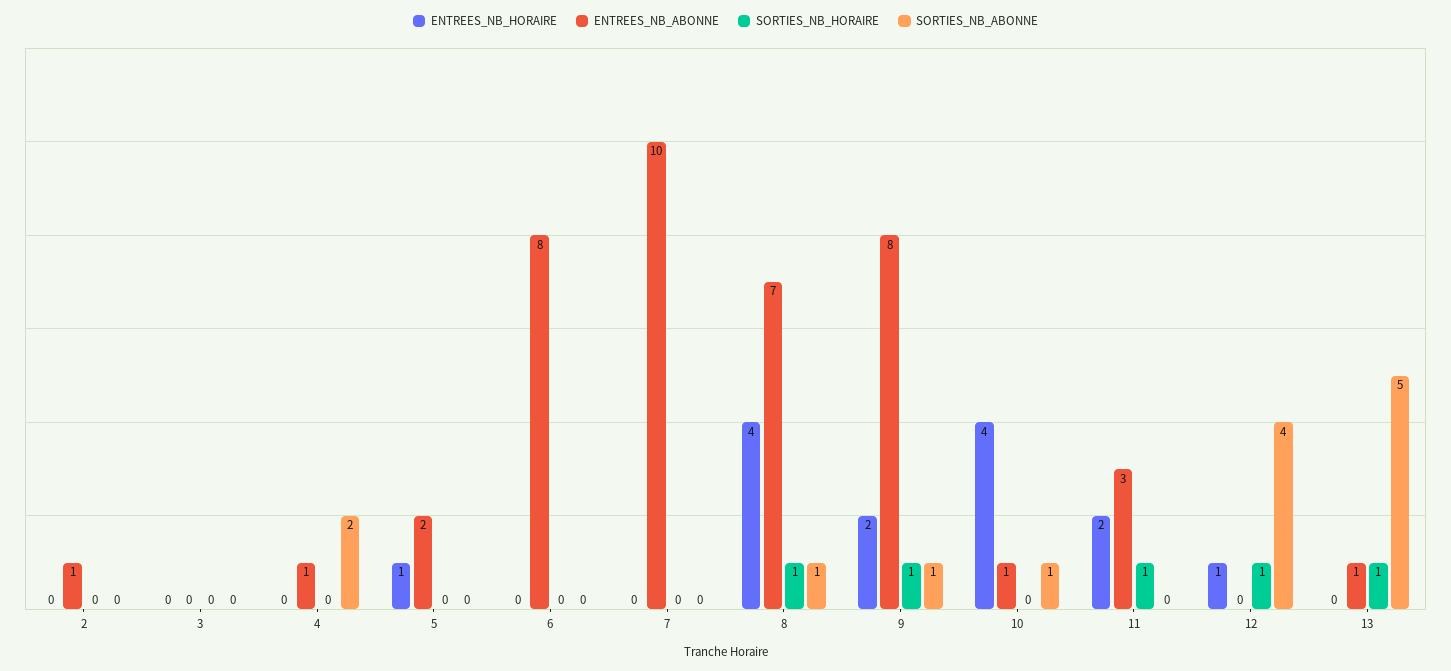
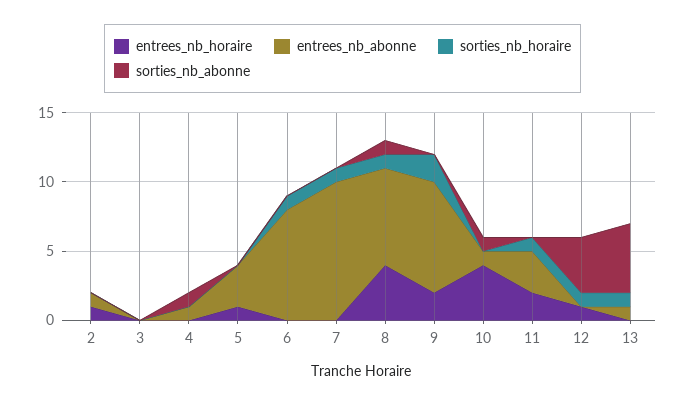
  {
    "ENTREES_NB_HORAIRE": {
-     "2": 0,
+     "2": 1,
      "3": 0,
      "4": 0,
      "5": 1,
      "6": 0,
      "7": 0,
      "8": 4,
      "9": 2,
      "10": 4,
      "11": 2,
      "12": 1,
      "13": 0
    },
    "ENTREES_NB_ABONNE": {
      "2": 1,
      "3": 0,
      "4": 1,
-     "5": 2,
+     "5": 3,
      "6": 8,
      "7": 10,
      "8": 7,
      "9": 8,
      "10": 1,
      "11": 3,
      "12": 0,
      "13": 1
    },
    "SORTIES_NB_HORAIRE": {
      "2": 0,
      "3": 0,
      "4": 0,
      "5": 0,
-     "6": 0,
+     "6": 1,
-     "7": 0,
+     "7": 1,
      "8": 1,
-     "9": 1,
+     "9": 2,
      "10": 0,
      "11": 1,
      "12": 1,
      "13": 1
    },
    "SORTIES_NB_ABONNE": {
      "2": 0,
      "3": 0,
-     "4": 2,
+     "4": 1,
      "5": 0,
      "6": 0,
      "7": 0,
      "8": 1,
-     "9": 1,
+     "9": 0,
      "10": 1,
      "11": 0,
      "12": 4,
      "13": 5
    }
  }

